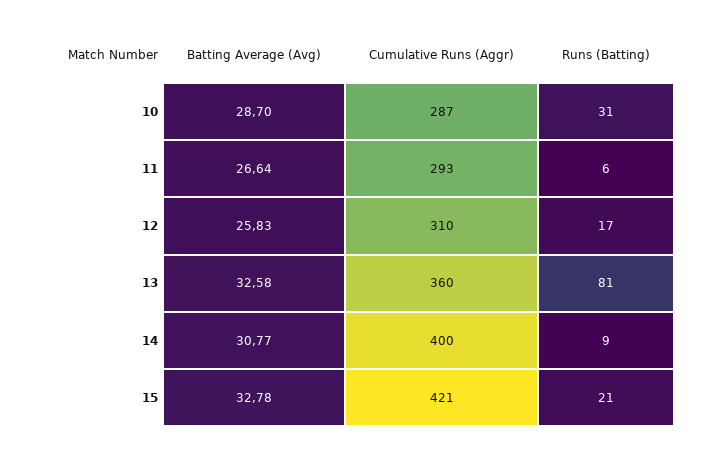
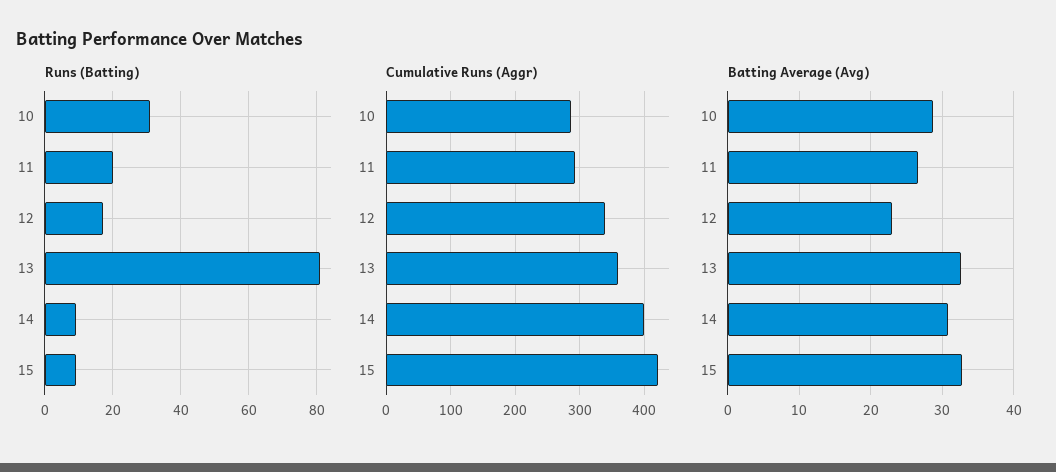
  {
    "Batting Average (Avg)": {
      "10": 28.7,
      "11": 26.64,
-     "12": 25.83,
+     "12": 23,
      "13": 32.58,
      "14": 30.77,
      "15": 32.78
    },
    "Cumulative Runs (Aggr)": {
      "10": 287,
      "11": 293,
-     "12": 310,
+     "12": 340,
      "13": 360,
      "14": 400,
      "15": 421
    },
    "Runs (Batting)": {
      "10": 31,
-     "11": 6,
+     "11": 20,
      "12": 17,
      "13": 81,
      "14": 9,
-     "15": 21
+     "15": 10
    }
  }

